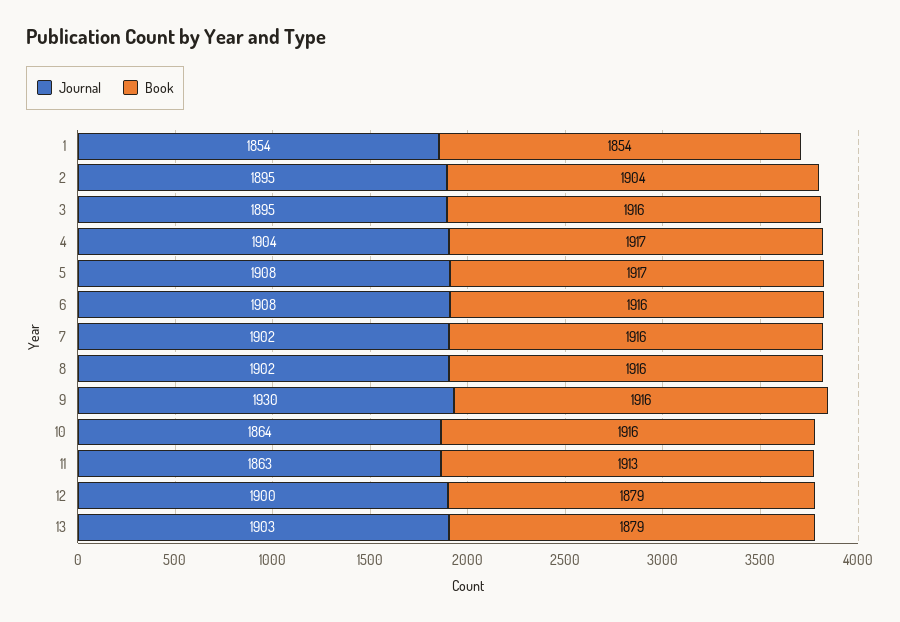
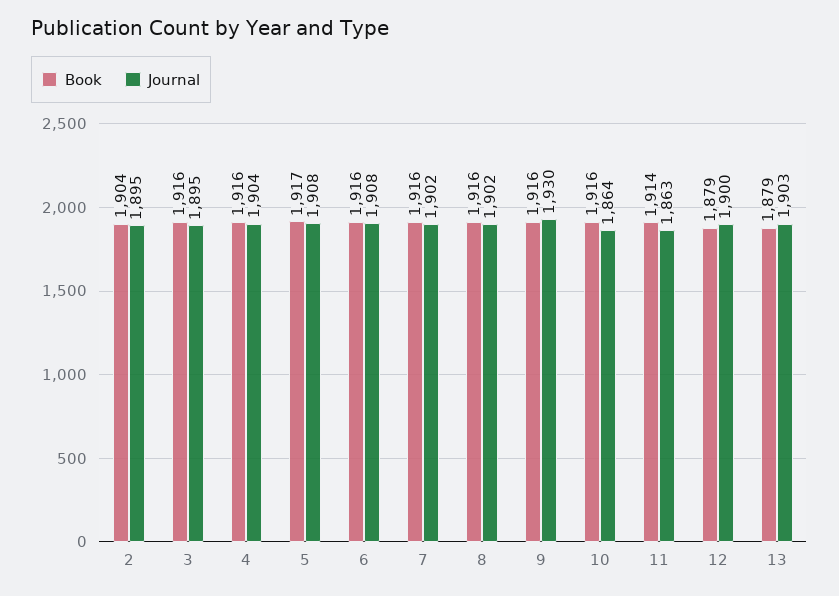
  {
    "Journal": {
-     "1": 1854,
      "2": 1895,
      "3": 1895,
      "4": 1904,
      "5": 1908,
      "6": 1908,
      "7": 1902,
      "8": 1902,
      "9": 1930,
      "10": 1864,
      "11": 1863,
      "12": 1900,
      "13": 1903
    },
    "Book": {
-     "1": 1854,
      "2": 1904,
      "3": 1916,
-     "4": 1917,
+     "4": 1916,
      "5": 1917,
      "6": 1916,
      "7": 1916,
      "8": 1916,
      "9": 1916,
      "10": 1916,
-     "11": 1913,
+     "11": 1914,
      "12": 1879,
      "13": 1879
    }
  }

